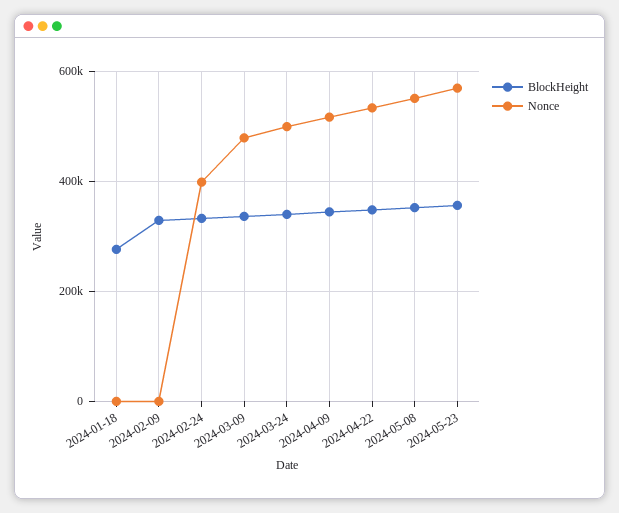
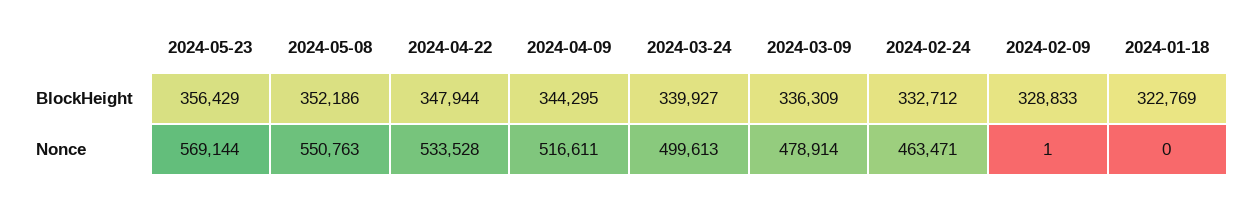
  {
    "BlockHeight": {
-     "2024-01-18": 280000,
+     "2024-01-18": 322769,
      "2024-02-09": 328833,
      "2024-02-24": 332712,
      "2024-03-09": 336309,
      "2024-03-24": 339927,
      "2024-04-09": 344295,
      "2024-04-22": 347944,
      "2024-05-08": 352186,
      "2024-05-23": 356429
    },
    "Nonce": {
      "2024-01-18": 0,
      "2024-02-09": 1,
-     "2024-02-24": 400000,
+     "2024-02-24": 463471,
      "2024-03-09": 478914,
      "2024-03-24": 499613,
      "2024-04-09": 516611,
      "2024-04-22": 533528,
      "2024-05-08": 550763,
      "2024-05-23": 569144
    }
  }

